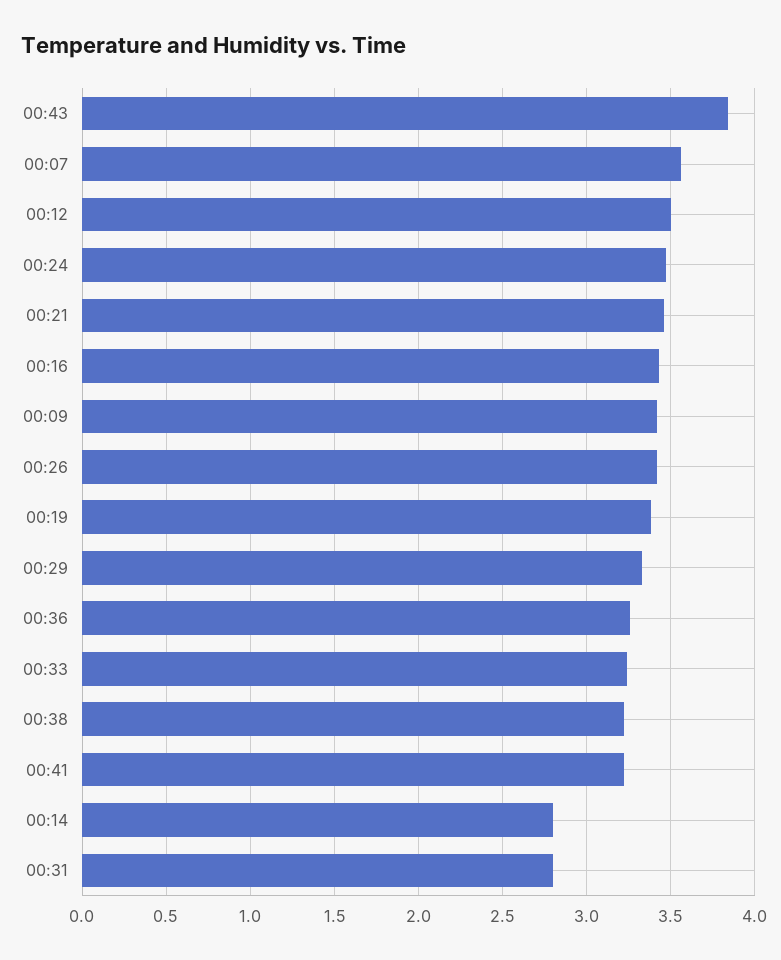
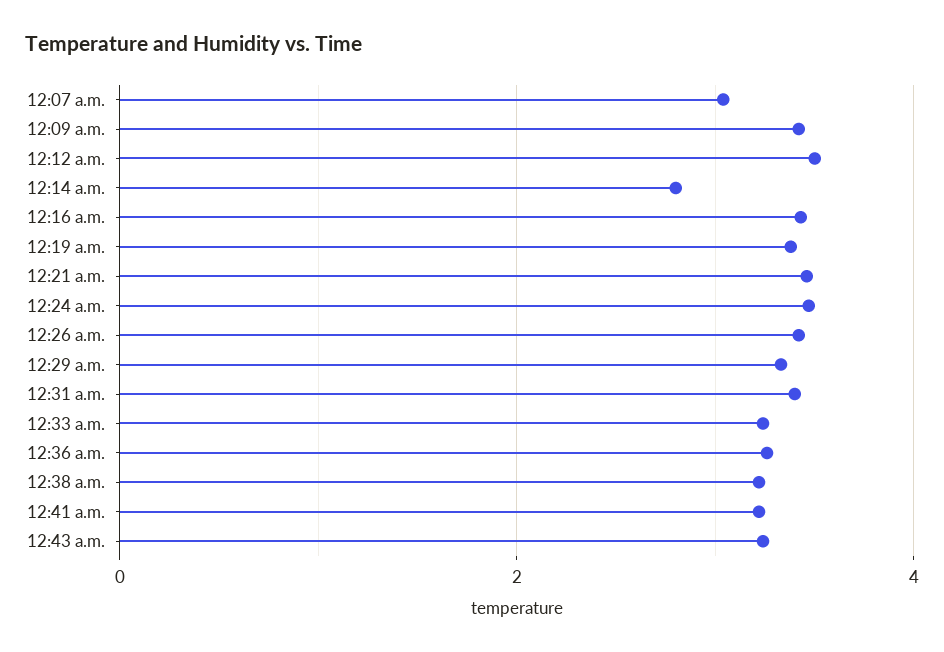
  {
-   "00:43": 3.85,
+   "00:43": 3.2,
-   "00:07": 3.55,
+   "00:07": 3,
    "00:12": 3.5,
    "00:24": 3.45,
    "00:21": 3.45,
    "00:16": 3.45,
    "00:09": 3.4,
    "00:26": 3.4,
    "00:19": 3.4,
    "00:29": 3.35,
    "00:36": 3.25,
    "00:33": 3.25,
    "00:38": 3.2,
    "00:41": 3.2,
    "00:14": 2.8,
-   "00:31": 2.8
+   "00:31": 3.4
  }

